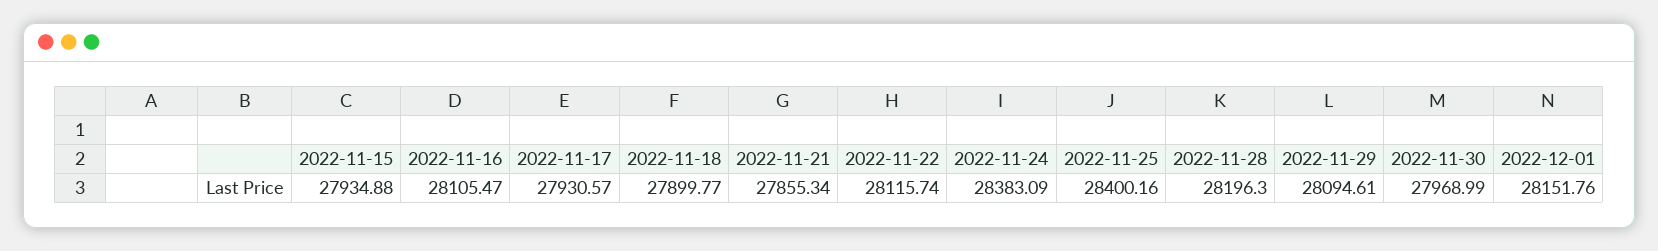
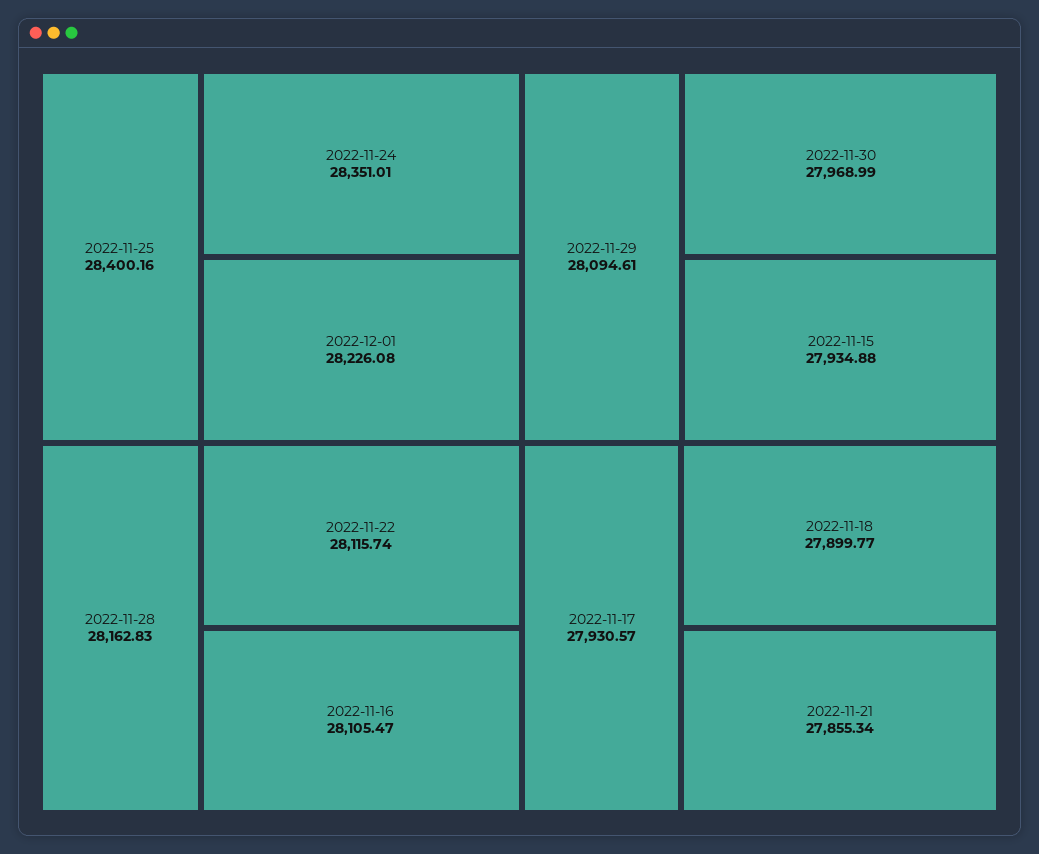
  {
    "2022-11-15": 27934.88,
    "2022-11-16": 28105.47,
    "2022-11-17": 27930.57,
    "2022-11-18": 27899.77,
    "2022-11-21": 27855.34,
    "2022-11-22": 28115.74,
-   "2022-11-24": 28383.09,
+   "2022-11-24": 28351.01,
    "2022-11-25": 28400.16,
-   "2022-11-28": 28196.3,
+   "2022-11-28": 28162.83,
    "2022-11-29": 28094.61,
    "2022-11-30": 27968.99,
-   "2022-12-01": 28151.76
+   "2022-12-01": 28226.08
  }

